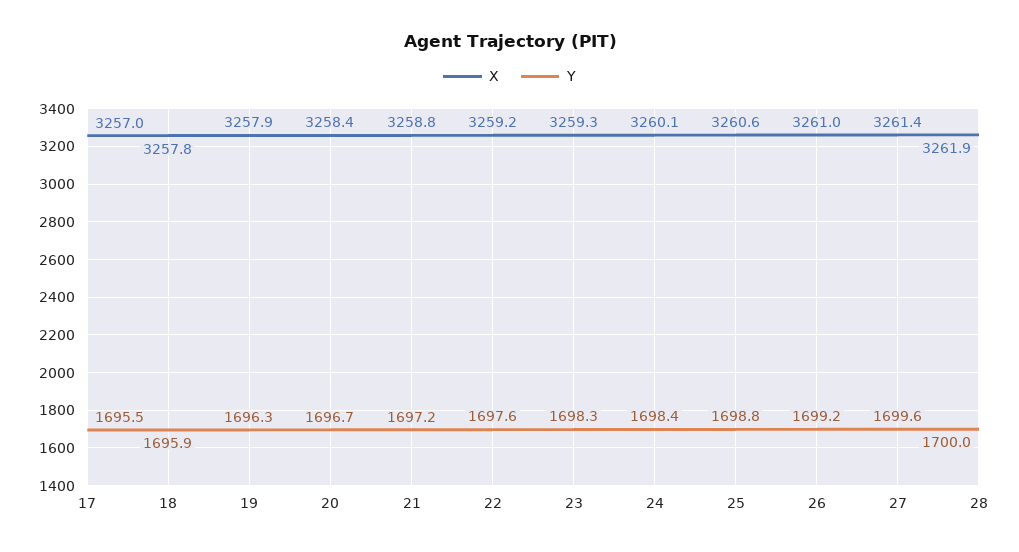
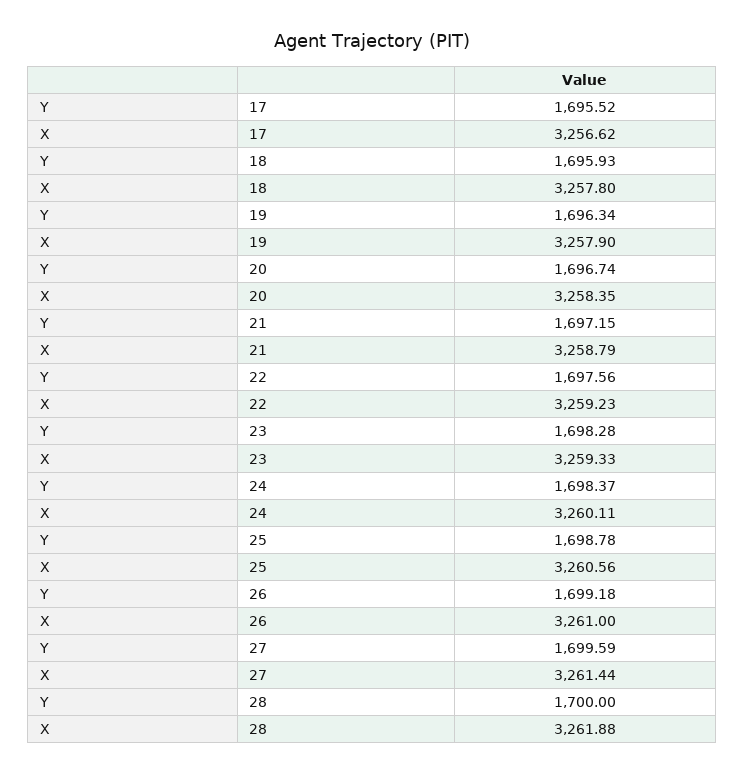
  {
    "X": {
-     "17": 3257,
+     "17": 3256.62,
      "18": 3257.8,
      "19": 3257.9,
      "20": 3258.35,
      "21": 3258.79,
      "22": 3259.23,
      "23": 3259.33,
      "24": 3260.11,
      "25": 3260.56,
      "26": 3261,
      "27": 3261.44,
      "28": 3261.88
    },
    "Y": {
      "17": 1695.52,
      "18": 1695.93,
      "19": 1696.34,
      "20": 1696.74,
      "21": 1697.15,
      "22": 1697.56,
      "23": 1698.28,
      "24": 1698.37,
      "25": 1698.78,
      "26": 1699.18,
      "27": 1699.59,
      "28": 1700
    }
  }

